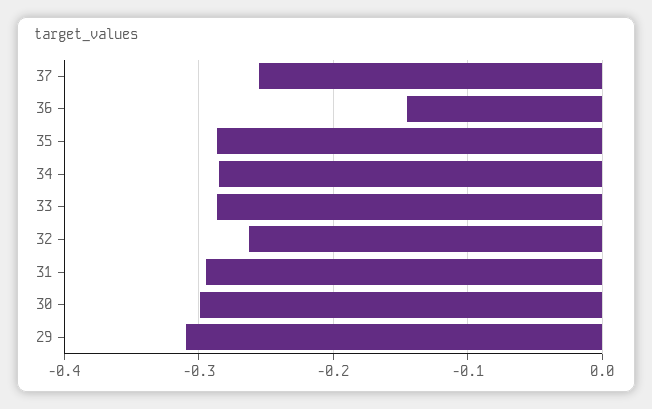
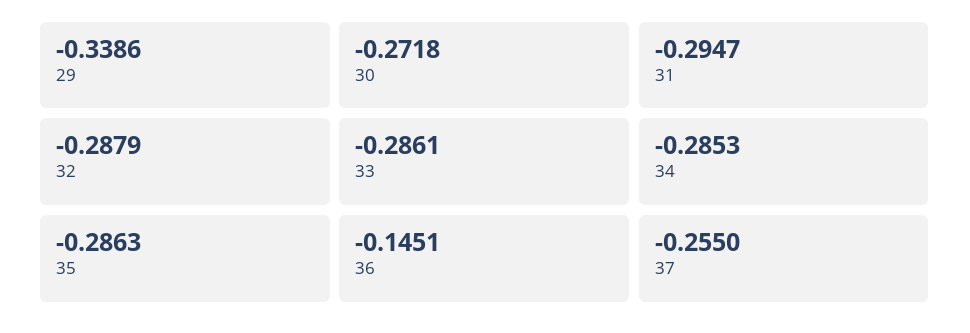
  {
    "37": -0.255,
    "36": -0.1451,
    "35": -0.2863,
    "34": -0.2853,
    "33": -0.2861,
-   "32": -0.26,
+   "32": -0.2879,
    "31": -0.2947,
-   "30": -0.3,
+   "30": -0.2718,
-   "29": -0.31
+   "29": -0.3386
  }

